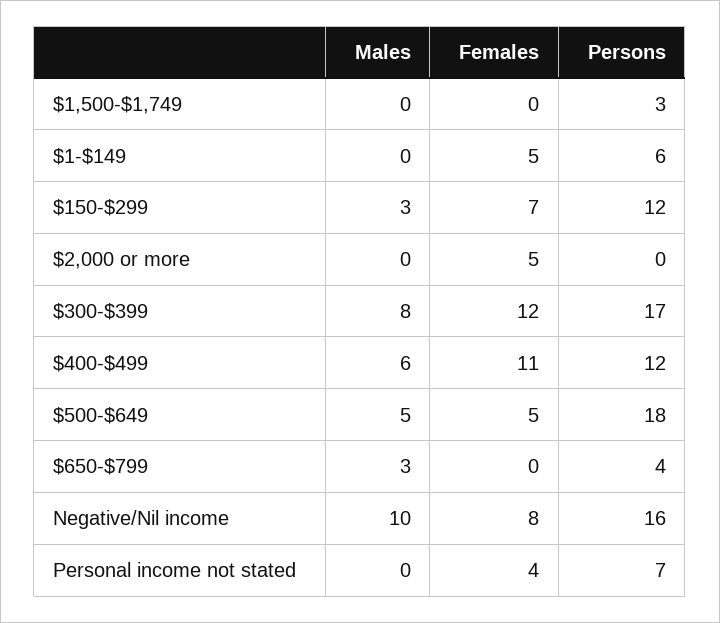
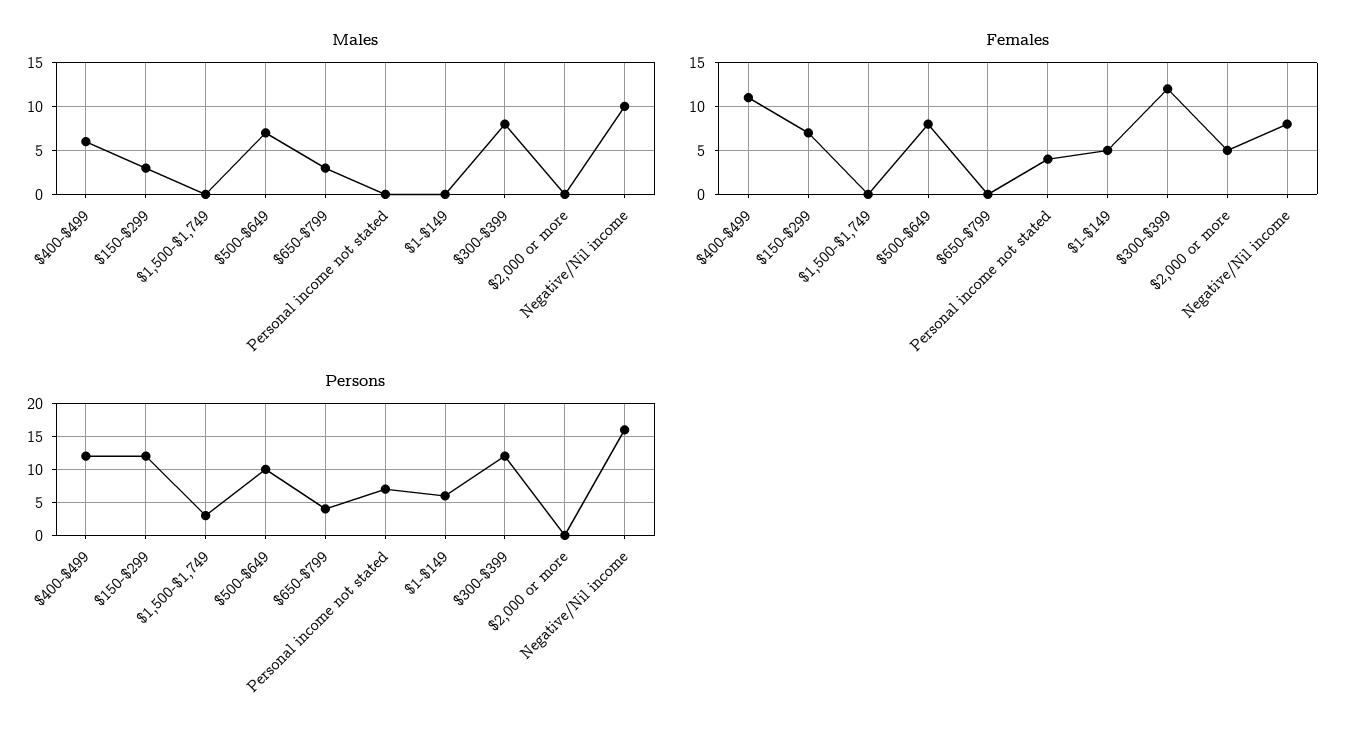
  {
    "Males": {
      "$1,500-$1,749": 0,
      "$1-$149": 0,
      "$150-$299": 3,
      "$2,000 or more": 0,
      "$300-$399": 8,
      "$400-$499": 6,
-     "$500-$649": 5,
+     "$500-$649": 7,
      "$650-$799": 3,
      "Negative/Nil income": 10,
      "Personal income not stated": 0
    },
    "Females": {
      "$1,500-$1,749": 0,
      "$1-$149": 5,
      "$150-$299": 7,
      "$2,000 or more": 5,
      "$300-$399": 12,
      "$400-$499": 11,
-     "$500-$649": 5,
+     "$500-$649": 8,
      "$650-$799": 0,
      "Negative/Nil income": 8,
      "Personal income not stated": 4
    },
    "Persons": {
      "$1,500-$1,749": 3,
      "$1-$149": 6,
      "$150-$299": 12,
      "$2,000 or more": 0,
-     "$300-$399": 17,
+     "$300-$399": 12,
      "$400-$499": 12,
-     "$500-$649": 18,
+     "$500-$649": 10,
      "$650-$799": 4,
      "Negative/Nil income": 16,
      "Personal income not stated": 7
    }
  }

